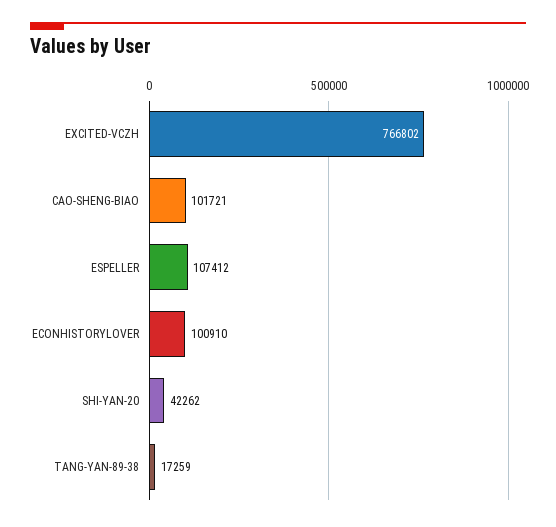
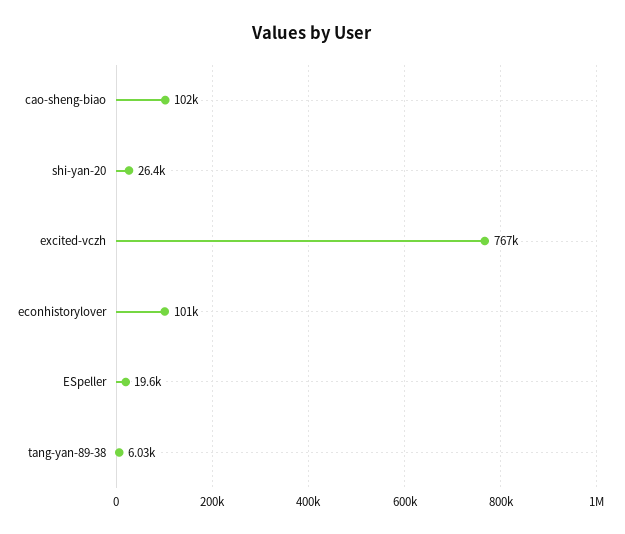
  {
    "EXCITED-VCZH": 766802,
    "CAO-SHENG-BIAO": 101721,
-   "ESPELLER": 107412,
+   "ESPELLER": 19600,
    "ECONHISTORYLOVER": 100910,
-   "SHI-YAN-20": 42262,
+   "SHI-YAN-20": 26400,
-   "TANG-YAN-89-38": 17259
+   "TANG-YAN-89-38": 6030
  }

